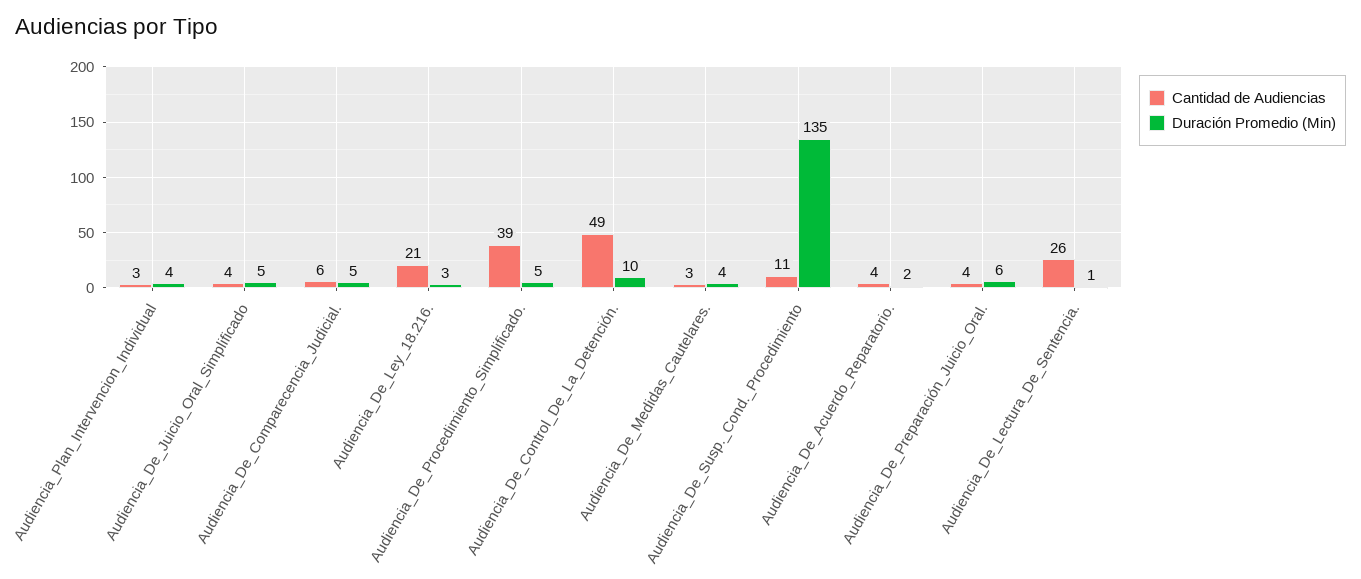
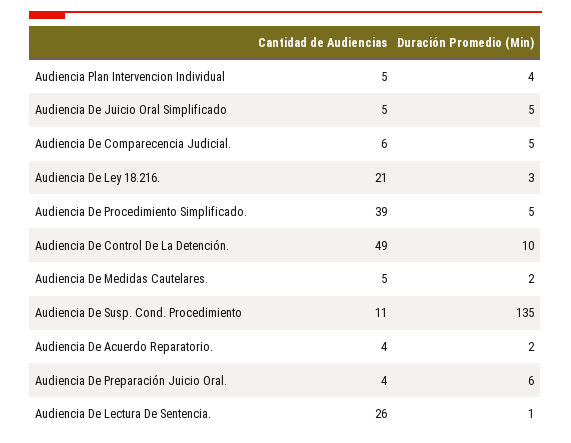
  {
    "Cantidad de Audiencias": {
-     "Audiencia_Plan_Intervencion_Individual": 3,
+     "Audiencia_Plan_Intervencion_Individual": 5,
-     "Audiencia_De_Juicio_Oral_Simplificado": 4,
+     "Audiencia_De_Juicio_Oral_Simplificado": 5,
      "Audiencia_De_Comparecencia_Judicial.": 6,
      "Audiencia_De_Ley_18.216.": 21,
      "Audiencia_De_Procedimiento_Simplificado.": 39,
      "Audiencia_De_Control_De_La_Detención.": 49,
-     "Audiencia_De_Medidas_Cautelares.": 3,
+     "Audiencia_De_Medidas_Cautelares.": 5,
      "Audiencia_De_Susp._Cond._Procedimiento": 11,
      "Audiencia_De_Acuerdo_Reparatorio.": 4,
      "Audiencia_De_Preparación_Juicio_Oral.": 4,
      "Audiencia_De_Lectura_De_Sentencia.": 26
    },
    "Duración Promedio (Min)": {
      "Audiencia_Plan_Intervencion_Individual": 4,
      "Audiencia_De_Juicio_Oral_Simplificado": 5,
      "Audiencia_De_Comparecencia_Judicial.": 5,
      "Audiencia_De_Ley_18.216.": 3,
      "Audiencia_De_Procedimiento_Simplificado.": 5,
      "Audiencia_De_Control_De_La_Detención.": 10,
-     "Audiencia_De_Medidas_Cautelares.": 4,
+     "Audiencia_De_Medidas_Cautelares.": 2,
      "Audiencia_De_Susp._Cond._Procedimiento": 135,
      "Audiencia_De_Acuerdo_Reparatorio.": 2,
      "Audiencia_De_Preparación_Juicio_Oral.": 6,
      "Audiencia_De_Lectura_De_Sentencia.": 1
    }
  }

